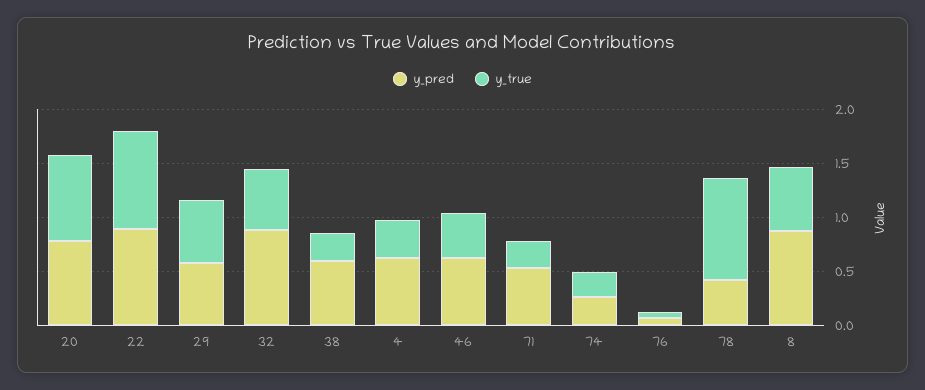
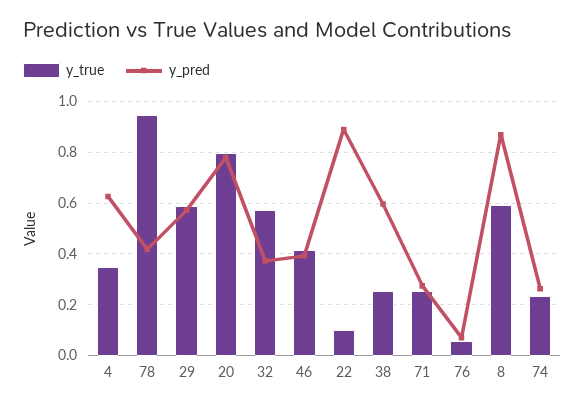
  {
    "y_pred": {
      "20": 0.775,
      "22": 0.9,
      "29": 0.575,
-     "32": 0.9,
+     "32": 0.375,
      "38": 0.6,
      "4": 0.625,
-     "46": 0.6,
+     "46": 0.4,
-     "71": 0.5,
+     "71": 0.275,
      "74": 0.275,
      "76": 0.075,
      "78": 0.425,
      "8": 0.875
    },
    "y_true": {
      "20": 0.8,
-     "22": 0.9,
+     "22": 0.1,
      "29": 0.6,
      "32": 0.575,
      "38": 0.25,
      "4": 0.35,
      "46": 0.425,
      "71": 0.25,
      "74": 0.225,
      "76": 0.05,
      "78": 0.95,
      "8": 0.6
    }
  }

